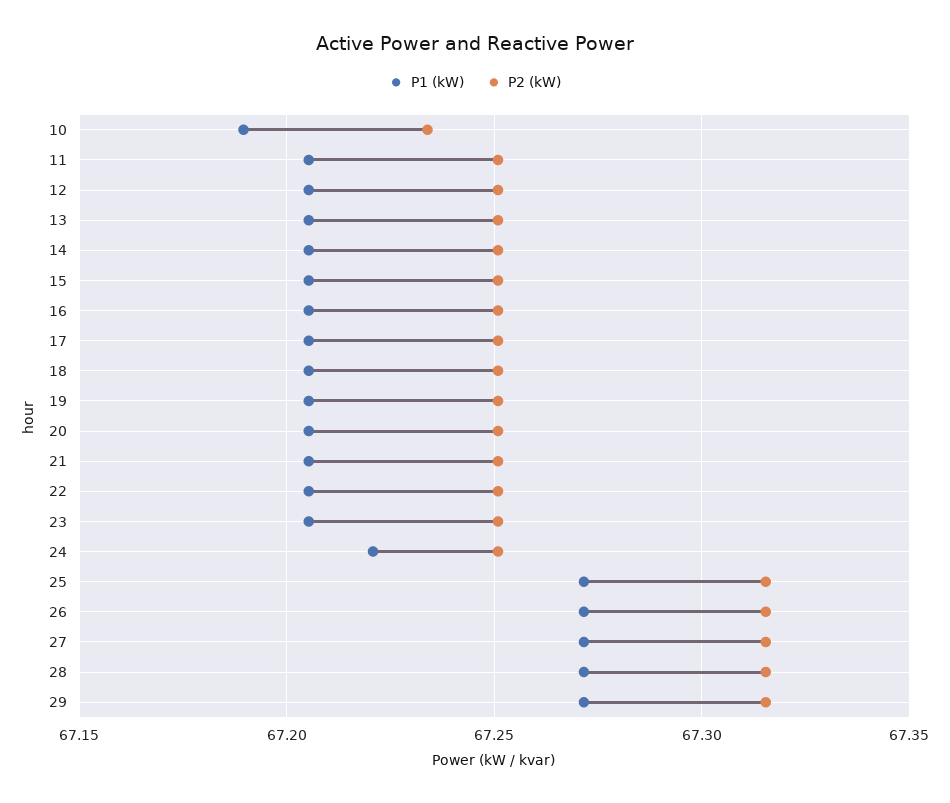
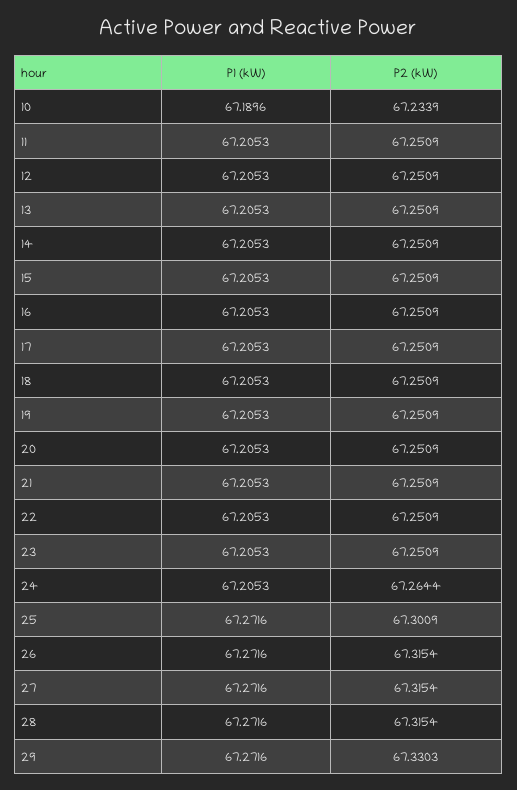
  {
    "P1 (kW)": {
      "10": 67.1896,
      "11": 67.2053,
      "12": 67.2053,
      "13": 67.2053,
      "14": 67.2053,
      "15": 67.2053,
      "16": 67.2053,
      "17": 67.2053,
      "18": 67.2053,
      "19": 67.2053,
      "20": 67.2053,
      "21": 67.2053,
      "22": 67.2053,
      "23": 67.2053,
-     "24": 67.22,
+     "24": 67.2053,
      "25": 67.2716,
      "26": 67.2716,
      "27": 67.2716,
      "28": 67.2716,
      "29": 67.2716
    },
    "P2 (kW)": {
      "10": 67.2339,
      "11": 67.2509,
      "12": 67.2509,
      "13": 67.2509,
      "14": 67.2509,
      "15": 67.2509,
      "16": 67.2509,
      "17": 67.2509,
      "18": 67.2509,
      "19": 67.2509,
      "20": 67.2509,
      "21": 67.2509,
      "22": 67.2509,
      "23": 67.2509,
-     "24": 67.25,
+     "24": 67.2644,
-     "25": 67.315,
+     "25": 67.3009,
      "26": 67.3154,
      "27": 67.3154,
      "28": 67.3154,
-     "29": 67.315
+     "29": 67.3303
    }
  }

